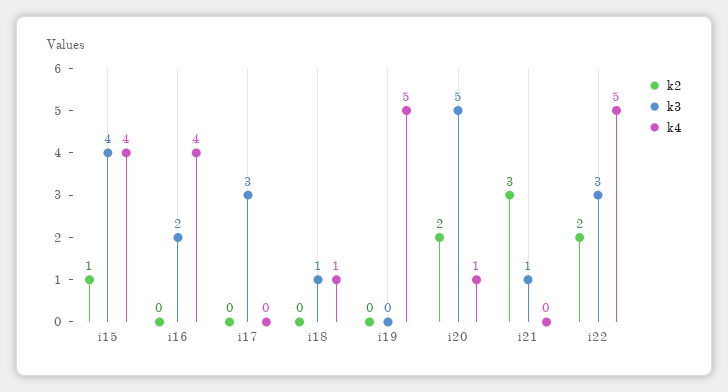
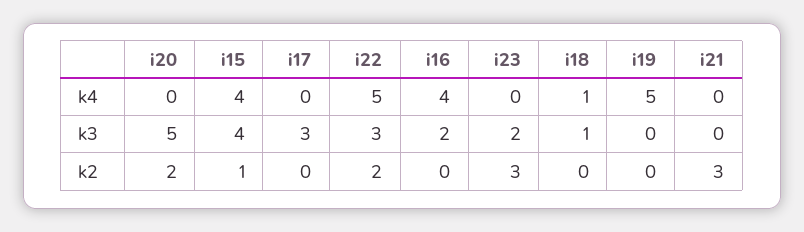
  {
    "k2": {
      "i15": 1,
      "i16": 0,
      "i17": 0,
      "i18": 0,
      "i19": 0,
      "i20": 2,
      "i21": 3,
-     "i22": 2
+     "i22": 2,
+     "i23": 3
    },
    "k3": {
      "i15": 4,
      "i16": 2,
      "i17": 3,
      "i18": 1,
      "i19": 0,
      "i20": 5,
-     "i21": 1,
+     "i21": 0,
-     "i22": 3
+     "i22": 3,
+     "i23": 2
    },
    "k4": {
      "i15": 4,
      "i16": 4,
      "i17": 0,
      "i18": 1,
      "i19": 5,
-     "i20": 1,
+     "i20": 0,
      "i21": 0,
-     "i22": 5
+     "i22": 5,
+     "i23": 0
    }
  }

